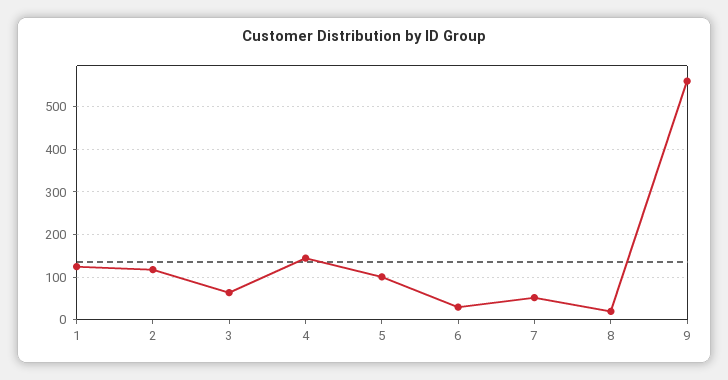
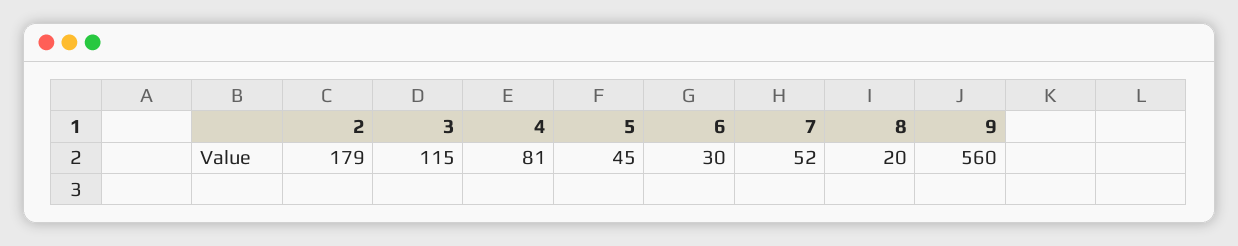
  {
-   "1": 120,
-   "2": 120,
+   "2": 179,
-   "3": 60,
+   "3": 115,
-   "4": 140,
+   "4": 81,
-   "5": 100,
+   "5": 45,
    "6": 30,
    "7": 52,
    "8": 20,
    "9": 560
  }

